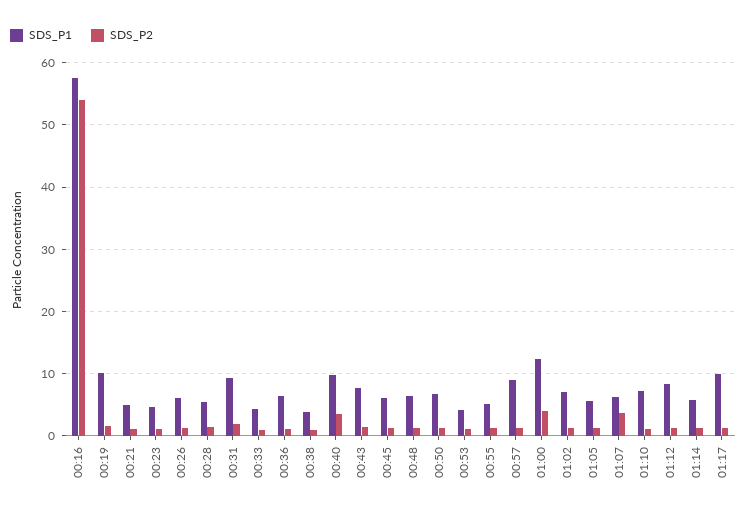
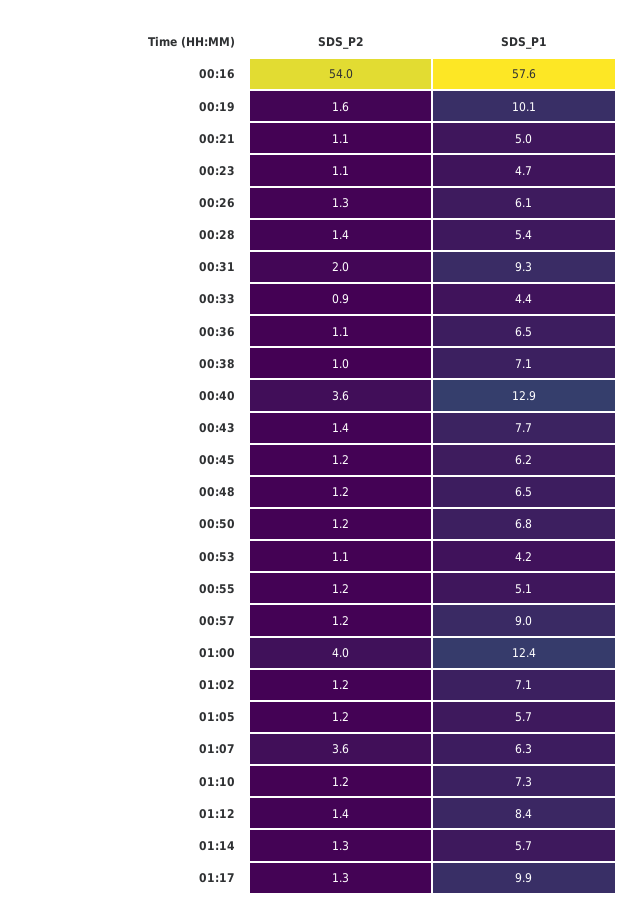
  {
    "SDS_P1": {
      "00:16": 57.6,
      "00:19": 10.1,
      "00:21": 5,
      "00:23": 4.7,
      "00:26": 6.1,
      "00:28": 5.4,
      "00:31": 9.3,
      "00:33": 4.4,
      "00:36": 6.5,
-     "00:38": 4,
+     "00:38": 7.1,
-     "00:40": 10,
+     "00:40": 12.9,
      "00:43": 7.7,
      "00:45": 6.2,
      "00:48": 6.5,
      "00:50": 6.8,
      "00:53": 4.2,
      "00:55": 5.1,
      "00:57": 9,
      "01:00": 12.4,
      "01:02": 7.1,
      "01:05": 5.7,
      "01:07": 6.3,
      "01:10": 7.3,
      "01:12": 8.4,
      "01:14": 5.7,
      "01:17": 9.9
    },
    "SDS_P2": {
      "00:16": 54,
      "00:19": 1.6,
      "00:21": 1.1,
      "00:23": 1.1,
      "00:26": 1.3,
      "00:28": 1.4,
      "00:31": 2,
      "00:33": 0.9,
      "00:36": 1.1,
      "00:38": 1,
      "00:40": 3.6,
      "00:43": 1.4,
      "00:45": 1.2,
      "00:48": 1.2,
      "00:50": 1.2,
      "00:53": 1.1,
      "00:55": 1.2,
      "00:57": 1.2,
      "01:00": 4,
      "01:02": 1.2,
      "01:05": 1.2,
      "01:07": 3.6,
      "01:10": 1.2,
      "01:12": 1.4,
      "01:14": 1.3,
      "01:17": 1.3
    }
  }

